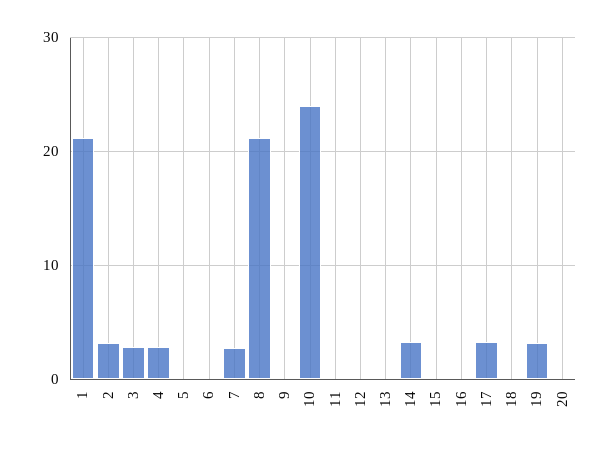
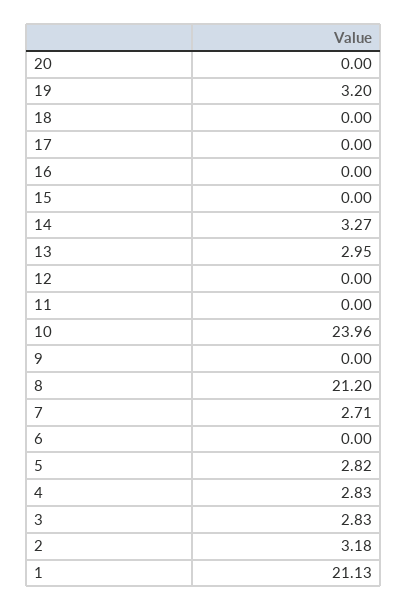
  {
    "1": 21.13,
    "2": 3.18,
    "3": 2.83,
    "4": 2.83,
-   "5": 0,
+   "5": 2.82,
    "6": 0,
    "7": 2.71,
    "8": 21.2,
    "9": 0,
    "10": 23.96,
    "11": 0,
    "12": 0,
-   "13": 0,
+   "13": 2.95,
    "14": 3.27,
    "15": 0,
    "16": 0,
-   "17": 3,
+   "17": 0,
    "18": 0,
    "19": 3.2,
    "20": 0
  }

